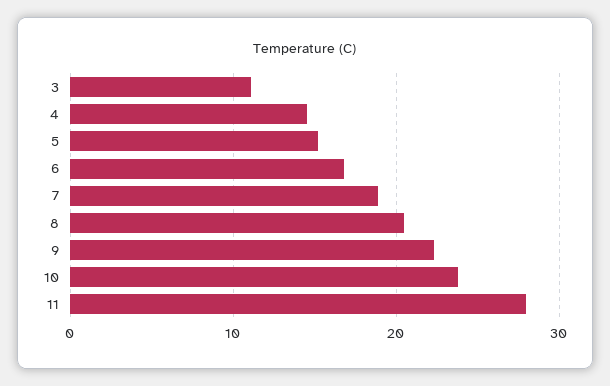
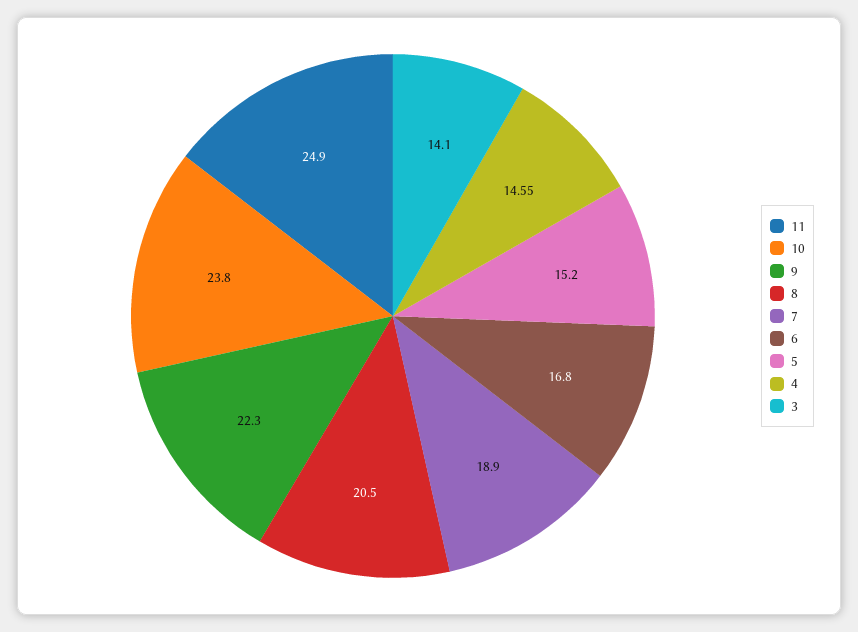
  {
-   "3": 11,
+   "3": 14.1,
    "4": 14.55,
    "5": 15.2,
    "6": 16.8,
    "7": 18.9,
    "8": 20.5,
    "9": 22.3,
    "10": 23.8,
-   "11": 28
+   "11": 24.9
  }

